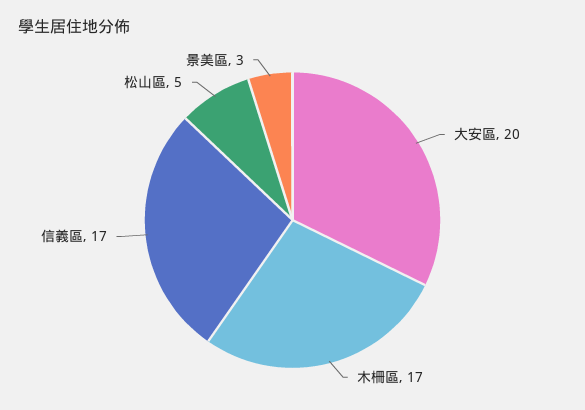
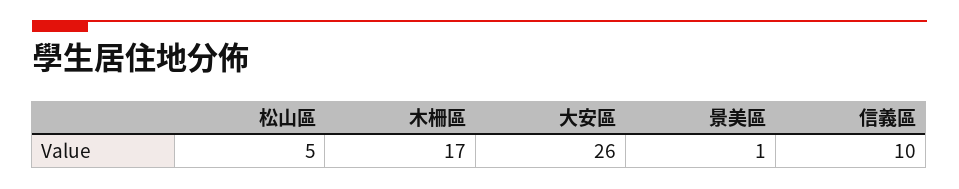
  {
-   "大安區": 20,
+   "大安區": 26,
    "木柵區": 17,
-   "信義區": 17,
+   "信義區": 10,
    "松山區": 5,
-   "景美區": 3
+   "景美區": 1
  }

